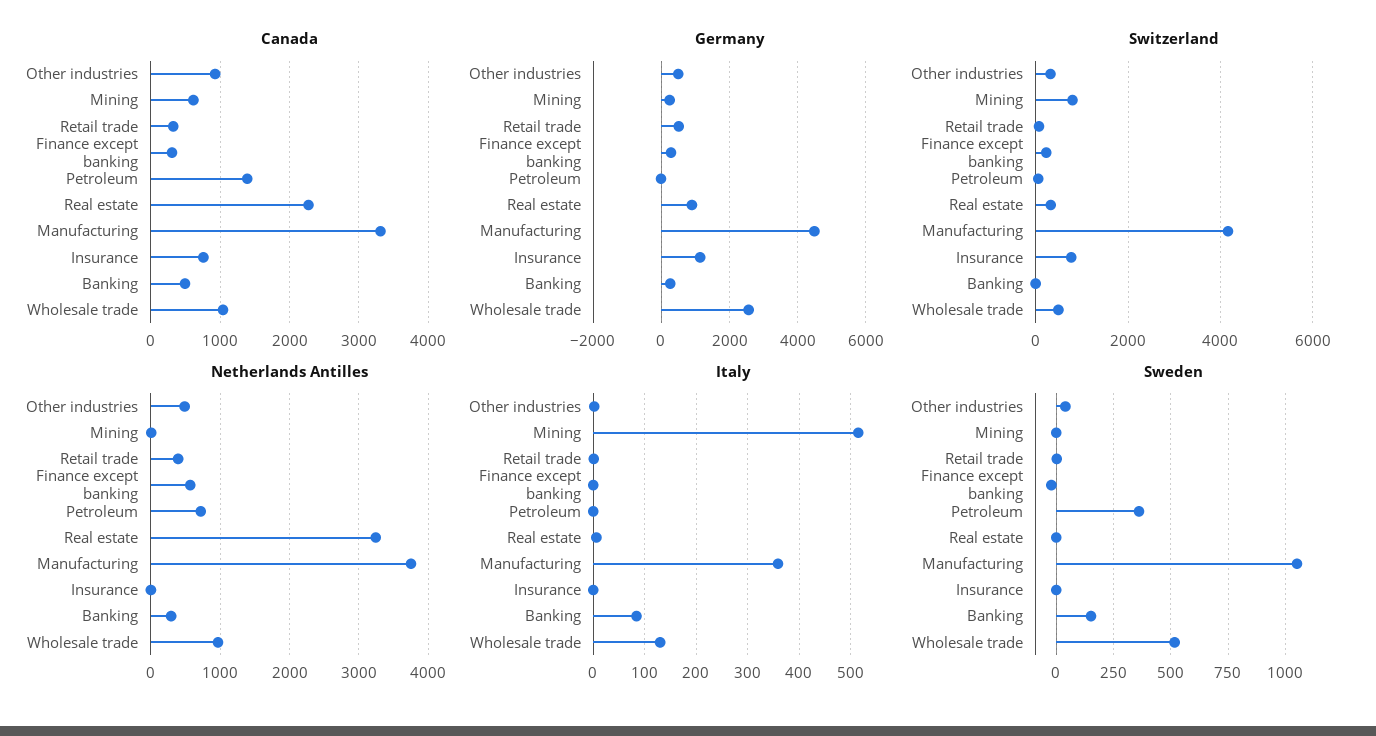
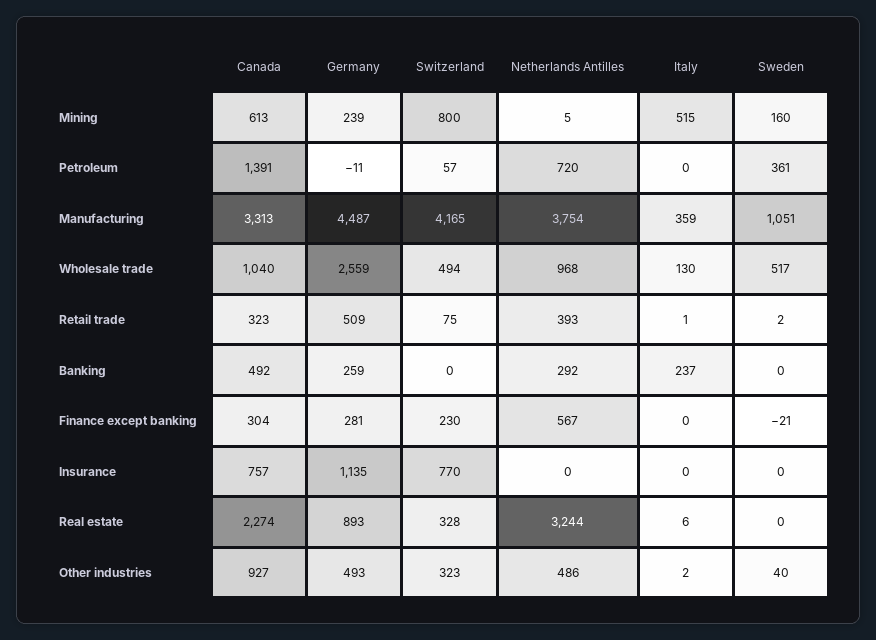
  {
    "Canada": {
      "Other industries": 927,
      "Mining": 613,
      "Retail trade": 323,
      "Finance except banking": 304,
      "Petroleum": 1391,
      "Real estate": 2274,
      "Manufacturing": 3313,
      "Insurance": 757,
      "Banking": 492,
      "Wholesale trade": 1040
    },
    "Germany": {
      "Other industries": 493,
      "Mining": 239,
      "Retail trade": 509,
      "Finance except banking": 281,
      "Petroleum": -11,
      "Real estate": 893,
      "Manufacturing": 4487,
      "Insurance": 1135,
      "Banking": 259,
      "Wholesale trade": 2559
    },
    "Switzerland": {
      "Other industries": 323,
      "Mining": 800,
      "Retail trade": 75,
      "Finance except banking": 230,
      "Petroleum": 57,
      "Real estate": 328,
      "Manufacturing": 4165,
      "Insurance": 770,
      "Banking": 0,
      "Wholesale trade": 494
    },
    "Netherlands Antilles": {
      "Other industries": 486,
      "Mining": 5,
      "Retail trade": 393,
      "Finance except banking": 567,
      "Petroleum": 720,
      "Real estate": 3244,
      "Manufacturing": 3754,
      "Insurance": 0,
      "Banking": 292,
      "Wholesale trade": 968
    },
    "Italy": {
      "Other industries": 2,
      "Mining": 515,
      "Retail trade": 1,
      "Finance except banking": 0,
      "Petroleum": 0,
      "Real estate": 6,
      "Manufacturing": 359,
      "Insurance": 0,
-     "Banking": 80,
+     "Banking": 237,
      "Wholesale trade": 130
    },
    "Sweden": {
      "Other industries": 40,
-     "Mining": 0,
+     "Mining": 160,
      "Retail trade": 2,
      "Finance except banking": -21,
      "Petroleum": 361,
      "Real estate": 0,
      "Manufacturing": 1051,
      "Insurance": 0,
-     "Banking": 150,
+     "Banking": 0,
      "Wholesale trade": 517
    }
  }

